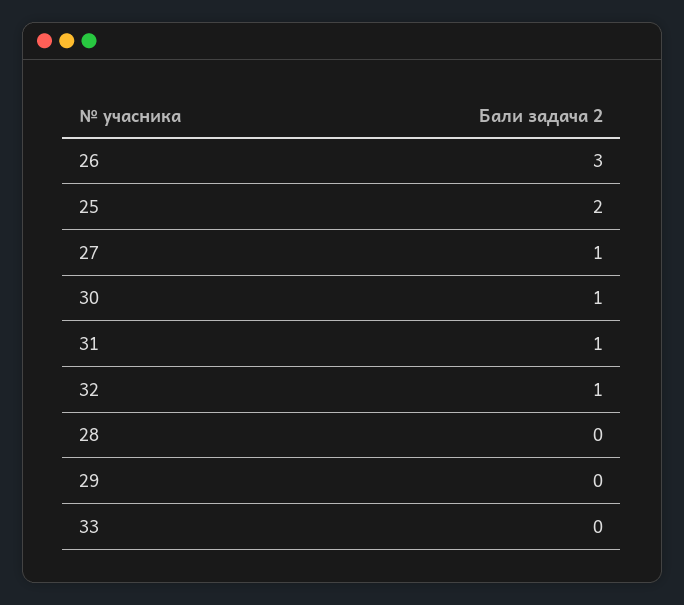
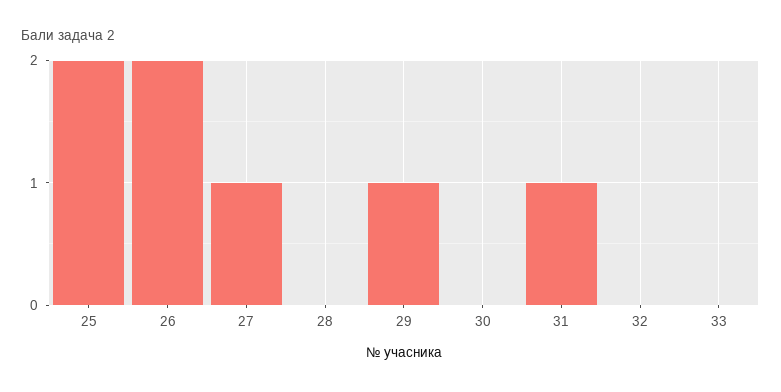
  {
-   "26": 3,
+   "26": 2,
    "25": 2,
    "27": 1,
-   "30": 1,
+   "30": 0,
    "31": 1,
-   "32": 1,
+   "32": 0,
    "28": 0,
-   "29": 0,
+   "29": 1,
    "33": 0
  }

